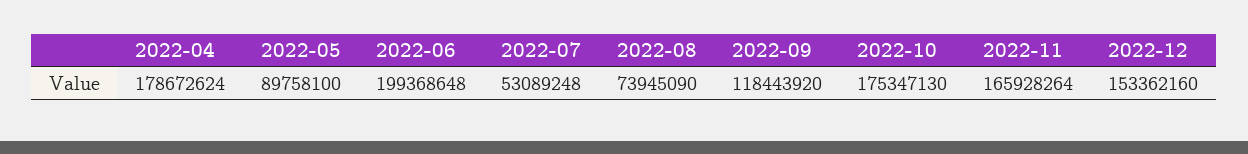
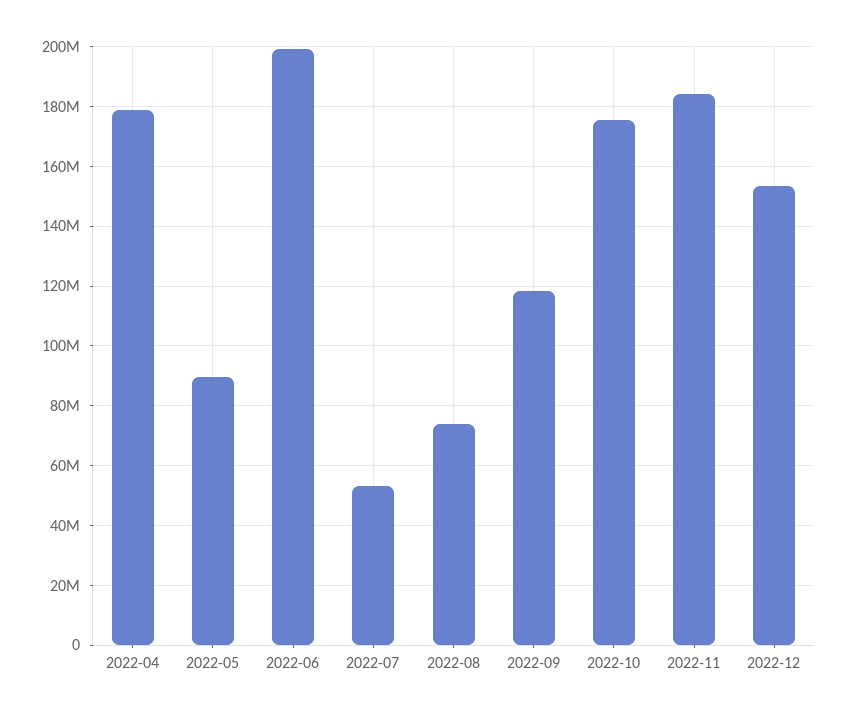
  {
    "2022-04": 178672624,
    "2022-05": 89758100,
    "2022-06": 199368648,
    "2022-07": 53089248,
    "2022-08": 73945090,
    "2022-09": 118443920,
    "2022-10": 175347130,
-   "2022-11": 165928264,
+   "2022-11": 185000000,
    "2022-12": 153362160
  }

